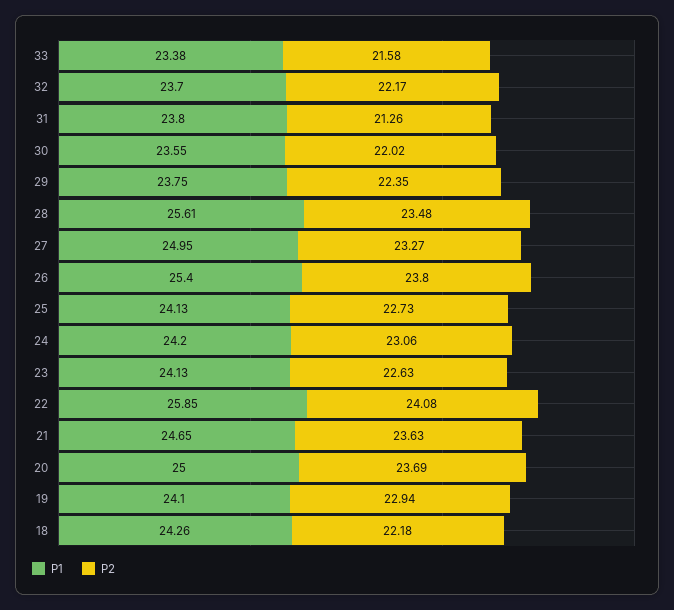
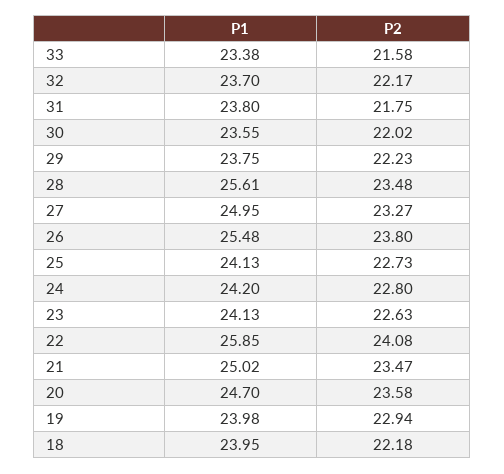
  {
    "P1": {
      "33": 23.38,
      "32": 23.7,
      "31": 23.8,
      "30": 23.55,
      "29": 23.75,
      "28": 25.61,
      "27": 24.95,
-     "26": 25.4,
+     "26": 25.48,
      "25": 24.13,
      "24": 24.2,
      "23": 24.13,
      "22": 25.85,
-     "21": 24.65,
+     "21": 25.02,
-     "20": 25,
+     "20": 24.7,
-     "19": 24.1,
+     "19": 23.98,
-     "18": 24.26
+     "18": 23.95
    },
    "P2": {
      "33": 21.58,
      "32": 22.17,
-     "31": 21.26,
+     "31": 21.75,
      "30": 22.02,
-     "29": 22.35,
+     "29": 22.23,
      "28": 23.48,
      "27": 23.27,
      "26": 23.8,
      "25": 22.73,
-     "24": 23.06,
+     "24": 22.8,
      "23": 22.63,
      "22": 24.08,
-     "21": 23.63,
+     "21": 23.47,
-     "20": 23.69,
+     "20": 23.58,
      "19": 22.94,
      "18": 22.18
    }
  }

